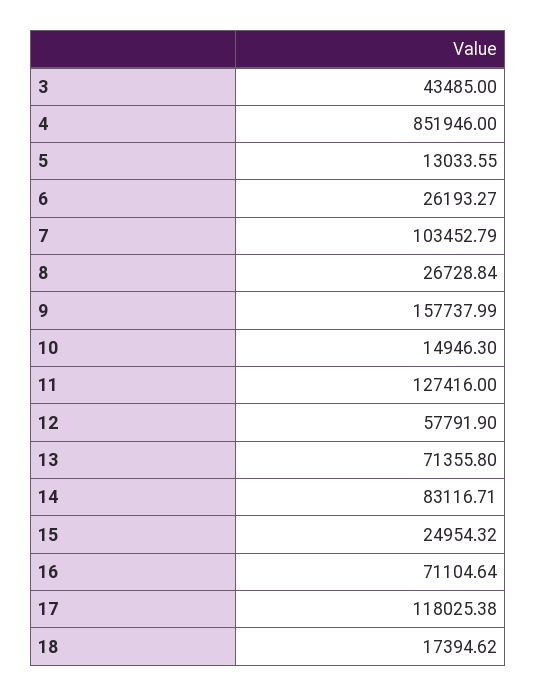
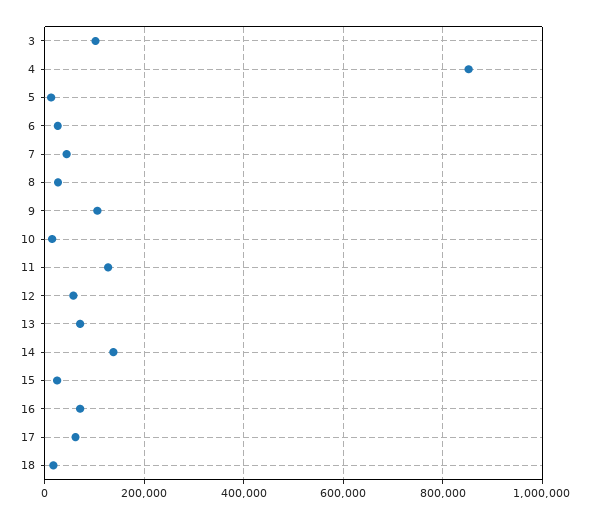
  {
-   "3": 43485,
+   "3": 100000,
    "4": 851946,
    "5": 13033.55,
    "6": 26193.27,
-   "7": 103452.79,
+   "7": 40000,
    "8": 26728.84,
-   "9": 157737.99,
+   "9": 100000,
    "10": 14946.3,
    "11": 127416,
    "12": 57791.9,
    "13": 71355.8,
-   "14": 83116.71,
+   "14": 140000,
    "15": 24954.32,
    "16": 71104.64,
-   "17": 118025.38,
+   "17": 60000,
    "18": 17394.62
  }

